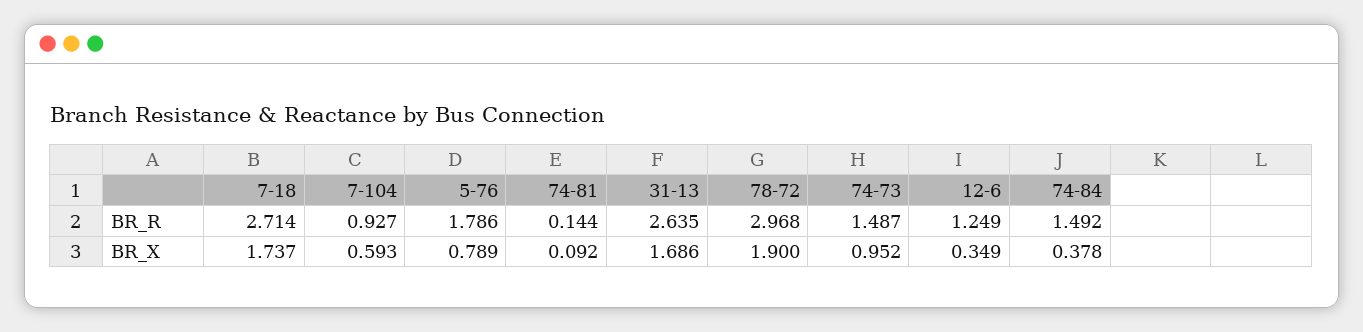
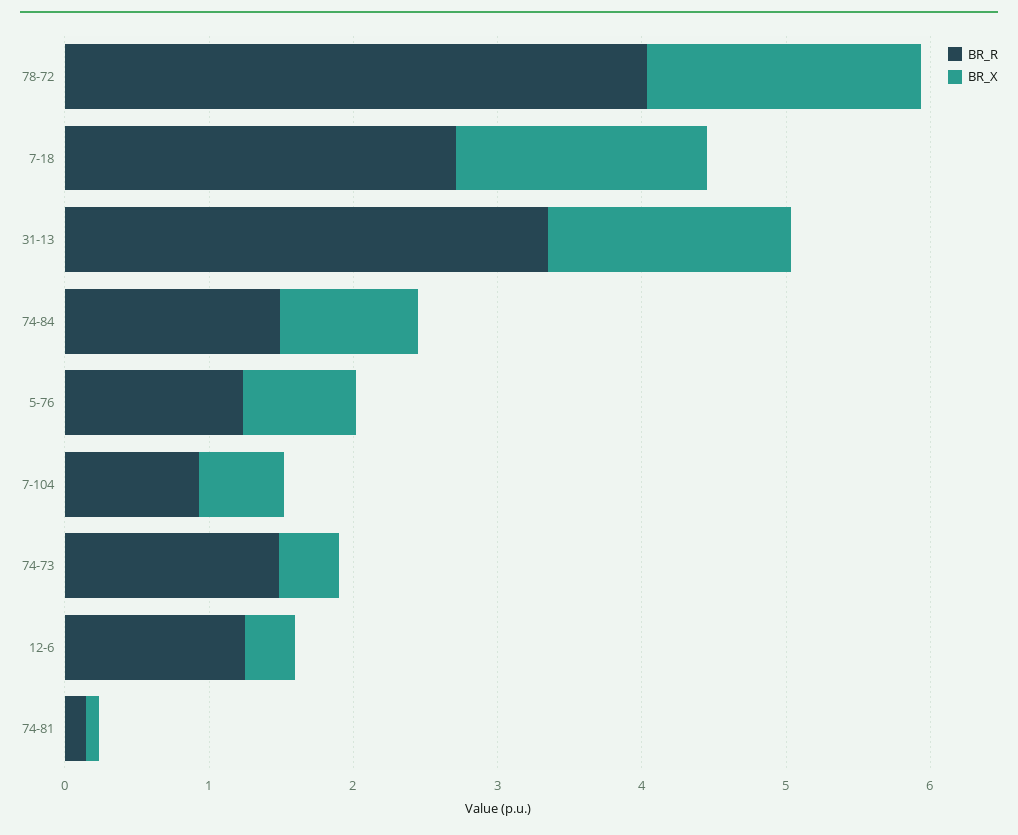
  {
    "BR_R": {
      "7-18": 2.714,
      "7-104": 0.927,
-     "5-76": 1.786,
+     "5-76": 1.2,
      "74-81": 0.144,
-     "31-13": 2.635,
+     "31-13": 3.4,
-     "78-72": 2.968,
+     "78-72": 4,
      "74-73": 1.487,
      "12-6": 1.249,
      "74-84": 1.492
    },
    "BR_X": {
      "7-18": 1.737,
      "7-104": 0.593,
      "5-76": 0.789,
      "74-81": 0.092,
      "31-13": 1.686,
      "78-72": 1.9,
-     "74-73": 0.952,
+     "74-73": 0.4,
      "12-6": 0.349,
-     "74-84": 0.378
+     "74-84": 1
    }
  }

